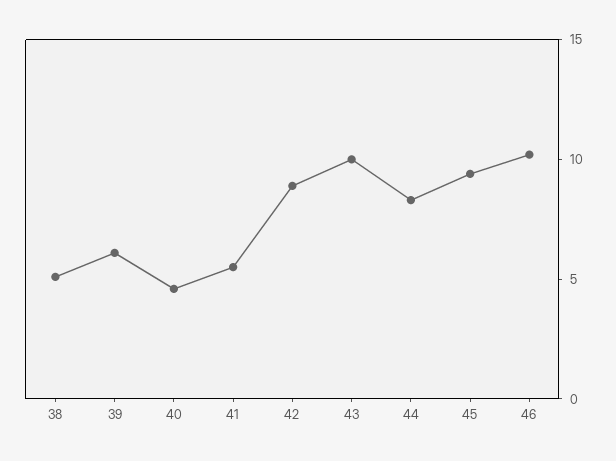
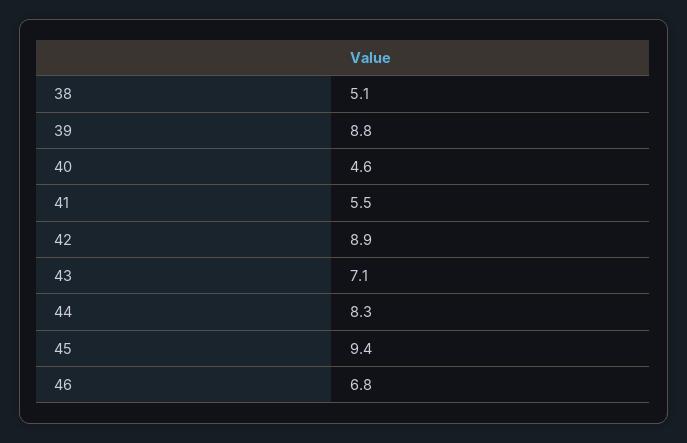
  {
    "38": 5.1,
-   "39": 6,
+   "39": 8.8,
    "40": 4.6,
    "41": 5.5,
    "42": 8.9,
-   "43": 10,
+   "43": 7.1,
    "44": 8.3,
    "45": 9.4,
-   "46": 10
+   "46": 6.8
  }

